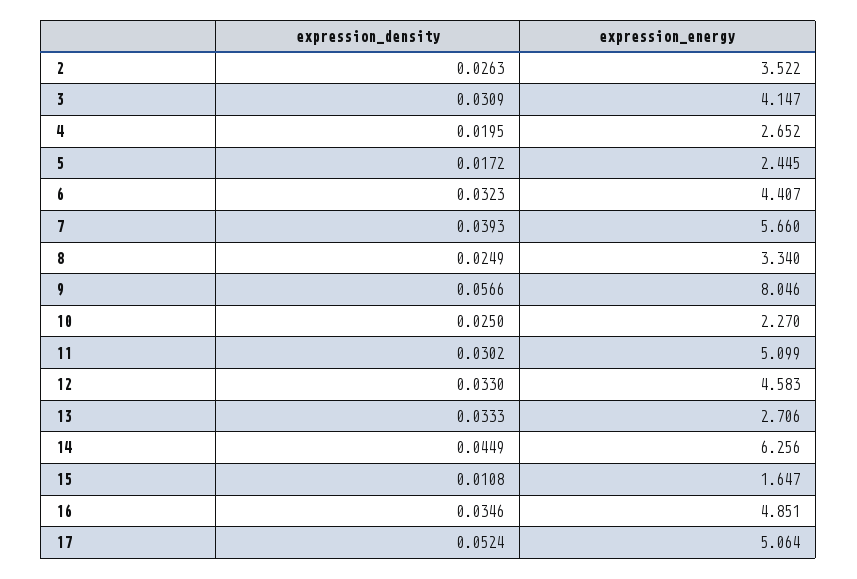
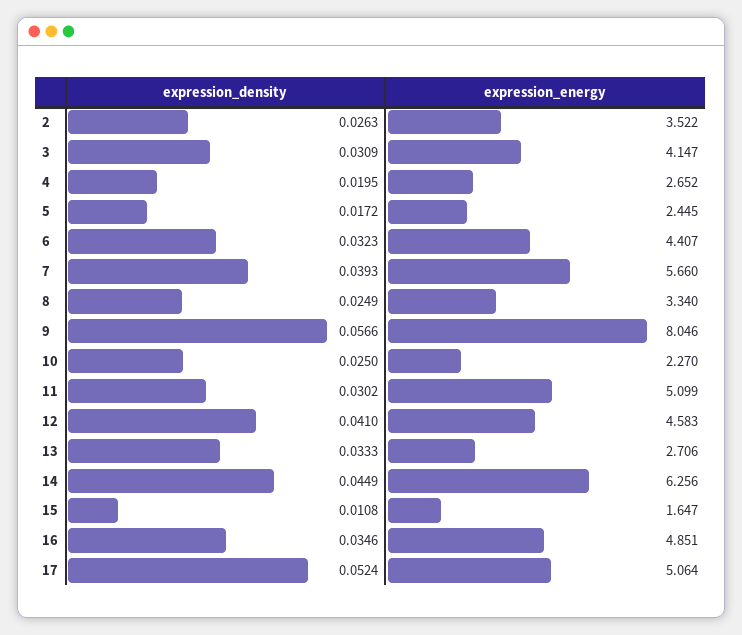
  {
    "expression_density": {
      "2": 0.0263,
      "3": 0.0309,
      "4": 0.0195,
      "5": 0.0172,
      "6": 0.0323,
      "7": 0.0393,
      "8": 0.0249,
      "9": 0.0566,
      "10": 0.025,
      "11": 0.0302,
-     "12": 0.033,
+     "12": 0.041,
      "13": 0.0333,
      "14": 0.0449,
      "15": 0.0108,
      "16": 0.0346,
      "17": 0.0524
    },
    "expression_energy": {
      "2": 3.522,
      "3": 4.147,
      "4": 2.652,
      "5": 2.445,
      "6": 4.407,
      "7": 5.66,
      "8": 3.34,
      "9": 8.046,
      "10": 2.27,
      "11": 5.099,
      "12": 4.583,
      "13": 2.706,
      "14": 6.256,
      "15": 1.647,
      "16": 4.851,
      "17": 5.064
    }
  }

